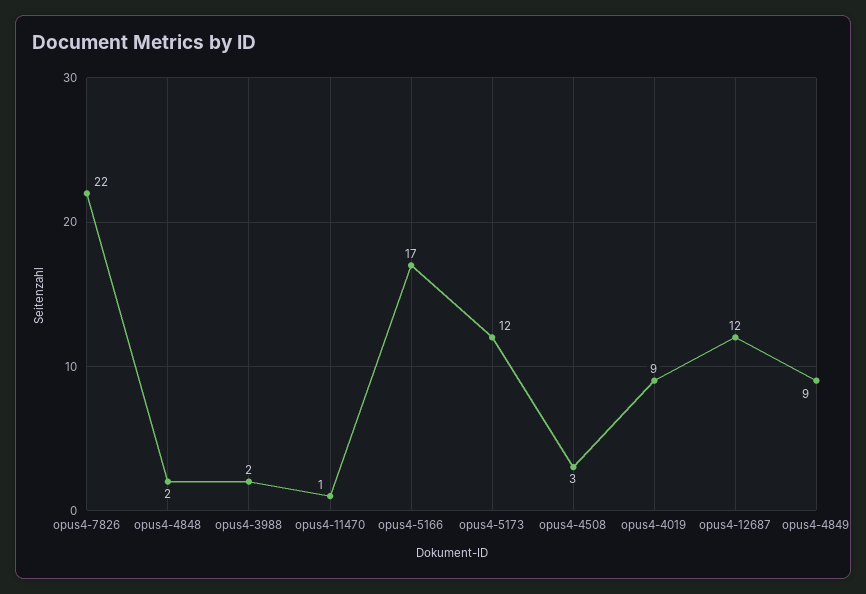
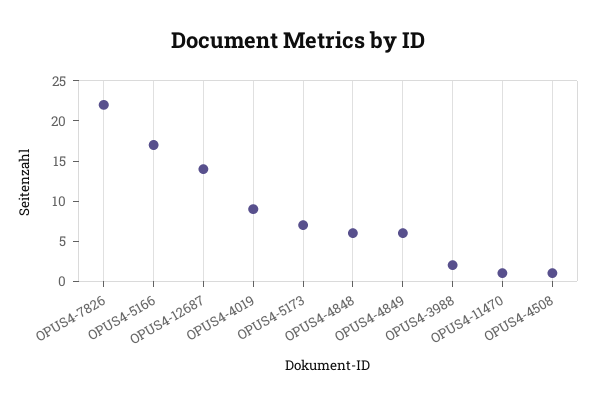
  {
    "opus4-7826": 22,
-   "opus4-4848": 2,
+   "opus4-4848": 6,
    "opus4-3988": 2,
    "opus4-11470": 1,
    "opus4-5166": 17,
-   "opus4-5173": 12,
+   "opus4-5173": 7,
-   "opus4-4508": 3,
+   "opus4-4508": 1,
    "opus4-4019": 9,
-   "opus4-12687": 12,
+   "opus4-12687": 14,
-   "opus4-4849": 9
+   "opus4-4849": 6
  }

